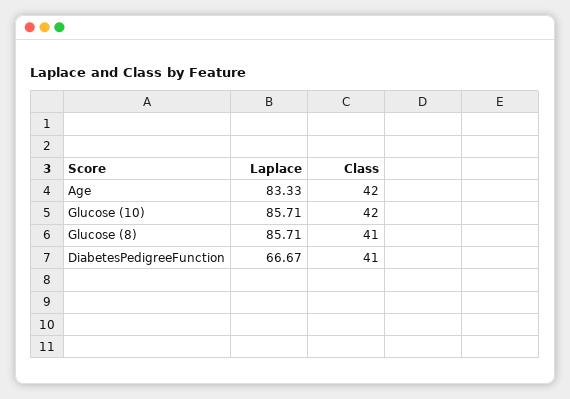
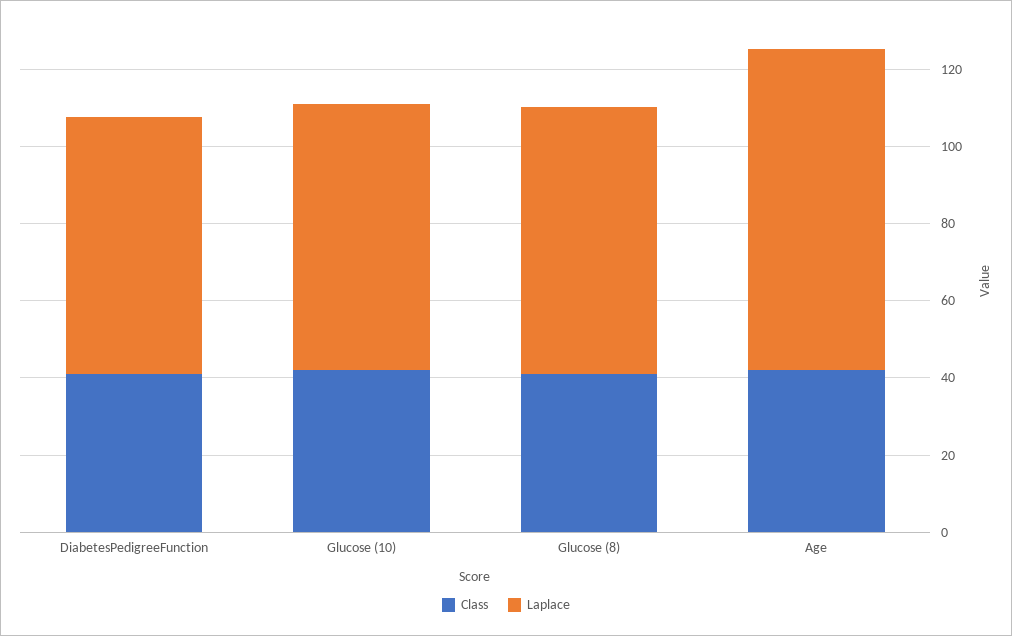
  {
    "Laplace": {
      "Age": 83.33,
-     "Glucose (10)": 85.71,
+     "Glucose (10)": 70,
-     "Glucose (8)": 85.71,
+     "Glucose (8)": 70,
      "DiabetesPedigreeFunction": 66.67
    },
    "Class": {
      "Age": 42,
      "Glucose (10)": 42,
      "Glucose (8)": 41,
      "DiabetesPedigreeFunction": 41
    }
  }

